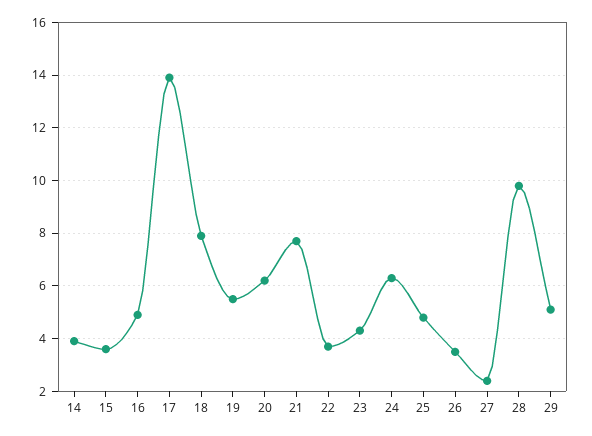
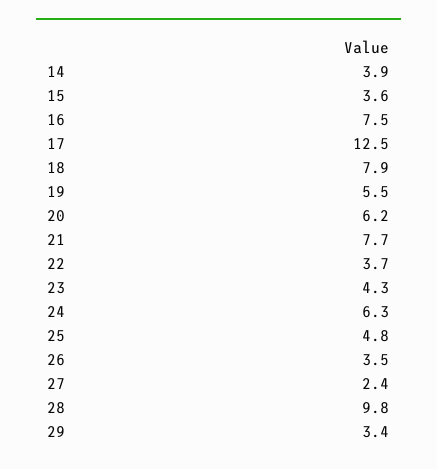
  {
    "14": 3.9,
    "15": 3.6,
-   "16": 5,
+   "16": 7.5,
-   "17": 14,
+   "17": 12.5,
    "18": 7.9,
    "19": 5.5,
    "20": 6.2,
    "21": 7.7,
    "22": 3.7,
    "23": 4.3,
    "24": 6.3,
    "25": 4.8,
    "26": 3.5,
    "27": 2.4,
    "28": 9.8,
-   "29": 5
+   "29": 3.4
  }

